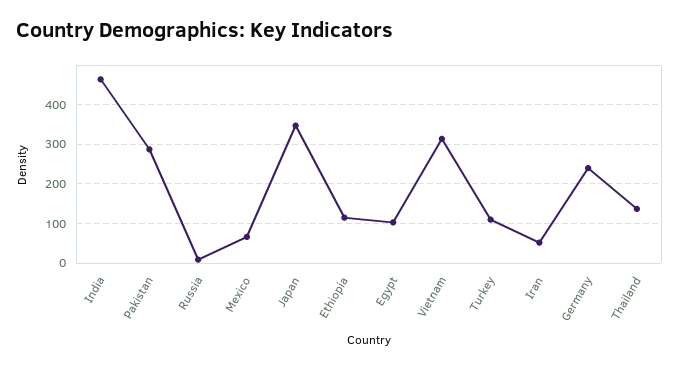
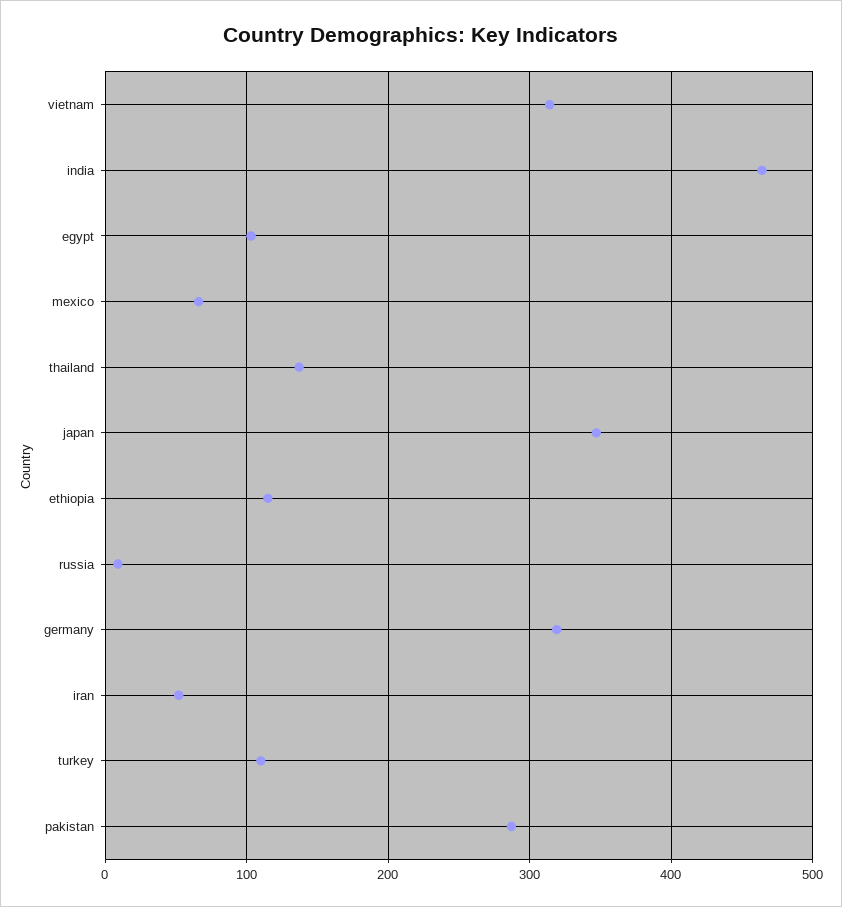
  {
    "India": 460,
    "Pakistan": 290,
    "Russia": 10,
    "Mexico": 70,
    "Japan": 350,
    "Ethiopia": 120,
    "Egypt": 100,
    "Vietnam": 310,
    "Turkey": 110,
    "Iran": 50,
-   "Germany": 240,
+   "Germany": 320,
    "Thailand": 140
  }

